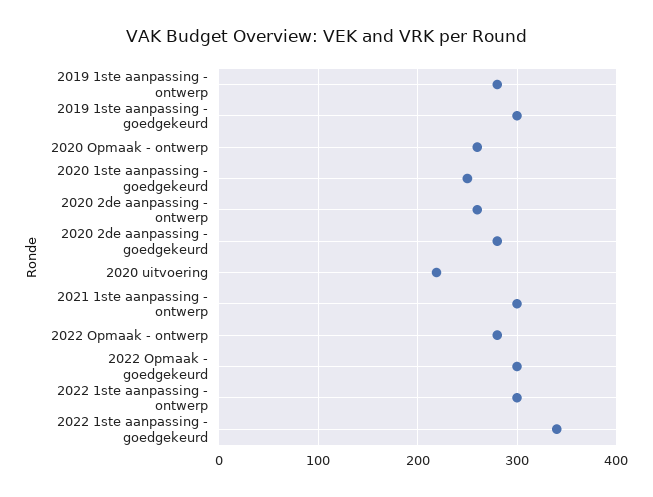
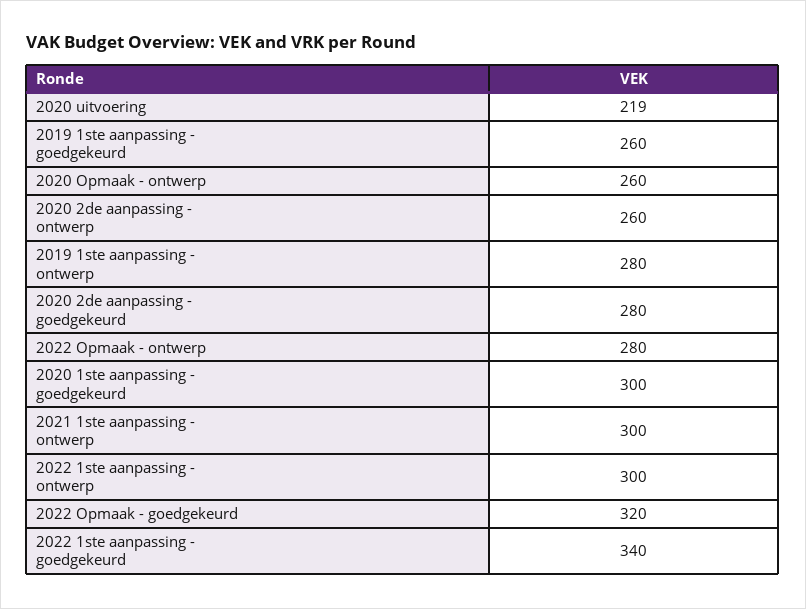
  {
    "2019 1ste aanpassing - ontwerp": 280,
-   "2019 1ste aanpassing - goedgekeurd": 300,
+   "2019 1ste aanpassing - goedgekeurd": 260,
    "2020 Opmaak - ontwerp": 260,
-   "2020 1ste aanpassing - goedgekeurd": 250,
+   "2020 1ste aanpassing - goedgekeurd": 300,
    "2020 2de aanpassing - ontwerp": 260,
    "2020 2de aanpassing - goedgekeurd": 280,
    "2020 uitvoering": 219,
    "2021 1ste aanpassing - ontwerp": 300,
    "2022 Opmaak - ontwerp": 280,
-   "2022 Opmaak - goedgekeurd": 300,
+   "2022 Opmaak - goedgekeurd": 320,
    "2022 1ste aanpassing - ontwerp": 300,
    "2022 1ste aanpassing - goedgekeurd": 340
  }

